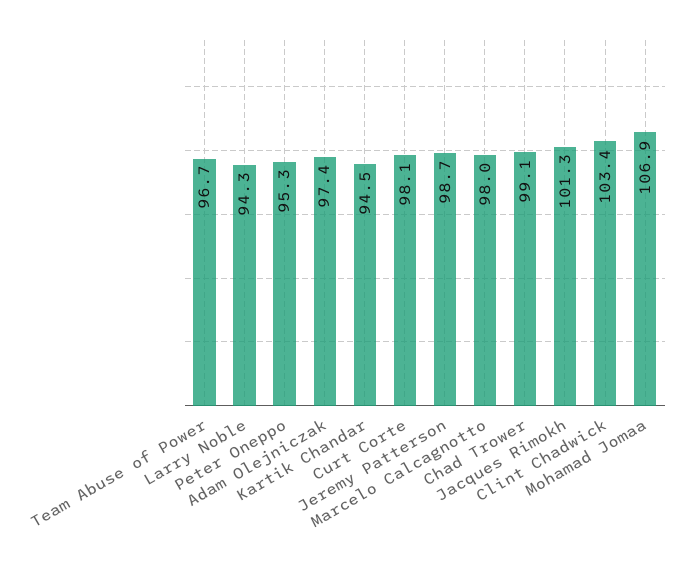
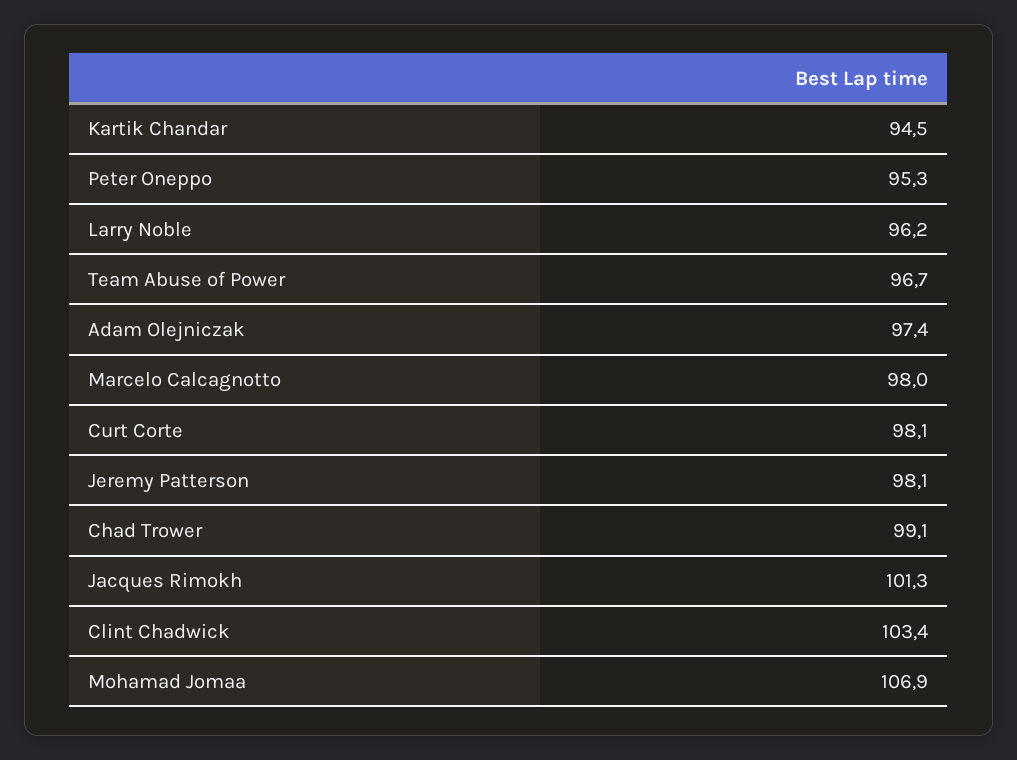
  {
    "Team Abuse of Power": 96.7,
-   "Larry Noble": 94.3,
+   "Larry Noble": 96.2,
    "Peter Oneppo": 95.3,
    "Adam Olejniczak": 97.4,
    "Kartik Chandar": 94.5,
    "Curt Corte": 98.1,
-   "Jeremy Patterson": 98.7,
+   "Jeremy Patterson": 98.1,
    "Marcelo Calcagnotto": 98,
    "Chad Trower": 99.1,
    "Jacques Rimokh": 101.3,
    "Clint Chadwick": 103.4,
    "Mohamad Jomaa": 106.9
  }

